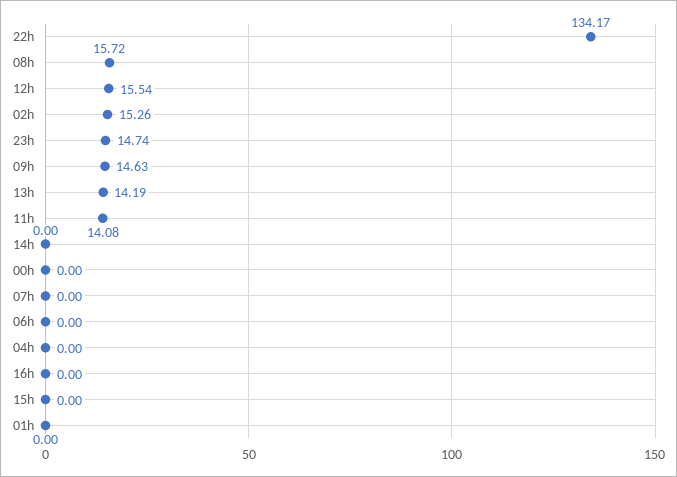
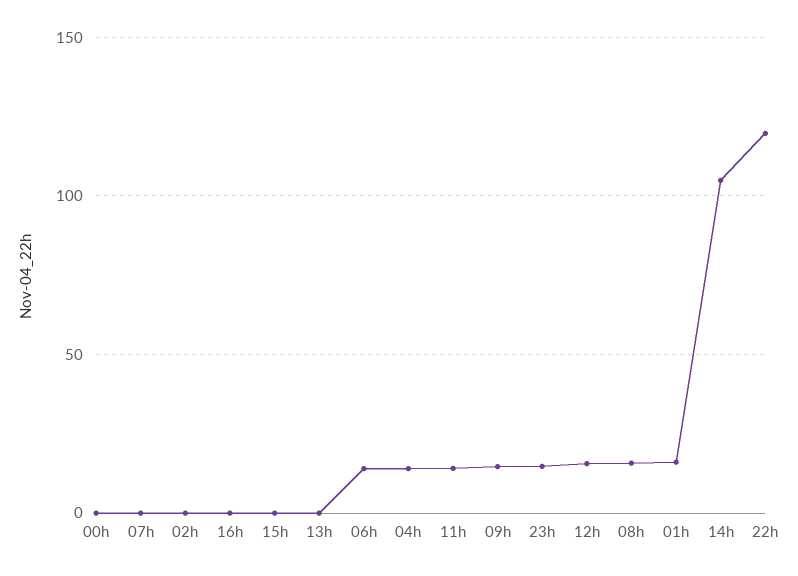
  {
-   "22h": 134.17,
+   "22h": 120,
    "08h": 15.72,
    "12h": 15.54,
-   "02h": 15.26,
+   "02h": 0,
    "23h": 14.74,
    "09h": 14.63,
-   "13h": 14.19,
+   "13h": 0,
    "11h": 14.08,
-   "14h": 0,
+   "14h": 105,
    "00h": 0,
    "07h": 0,
-   "06h": 0,
+   "06h": 15,
-   "04h": 0,
+   "04h": 15,
    "16h": 0,
    "15h": 0,
-   "01h": 0
+   "01h": 15
  }

